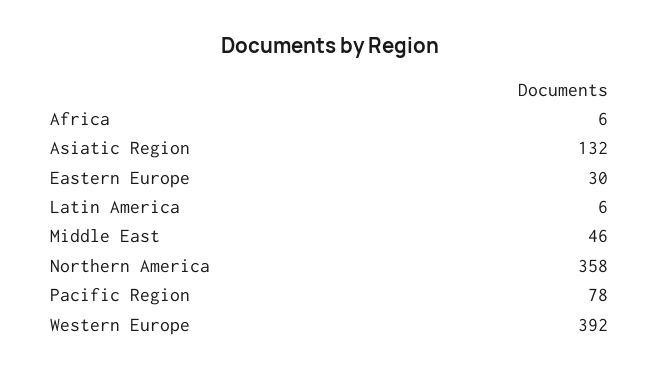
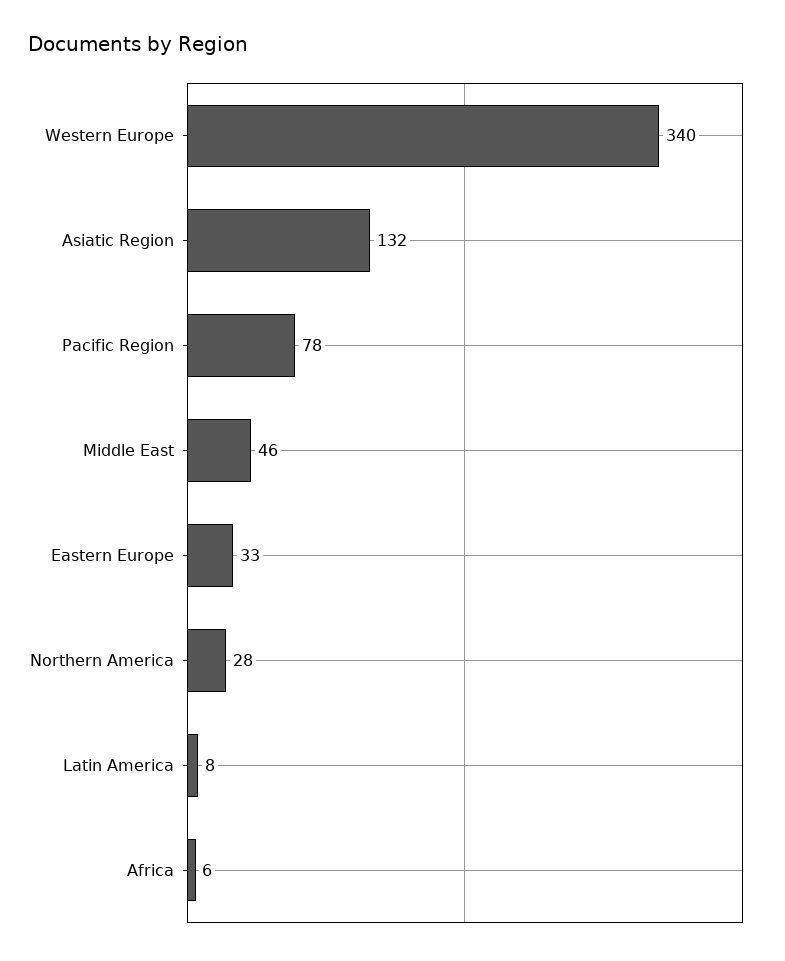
  {
    "Africa": 6,
    "Asiatic Region": 132,
-   "Eastern Europe": 30,
+   "Eastern Europe": 33,
-   "Latin America": 6,
+   "Latin America": 8,
    "Middle East": 46,
-   "Northern America": 358,
+   "Northern America": 28,
    "Pacific Region": 78,
-   "Western Europe": 392
+   "Western Europe": 340
  }

